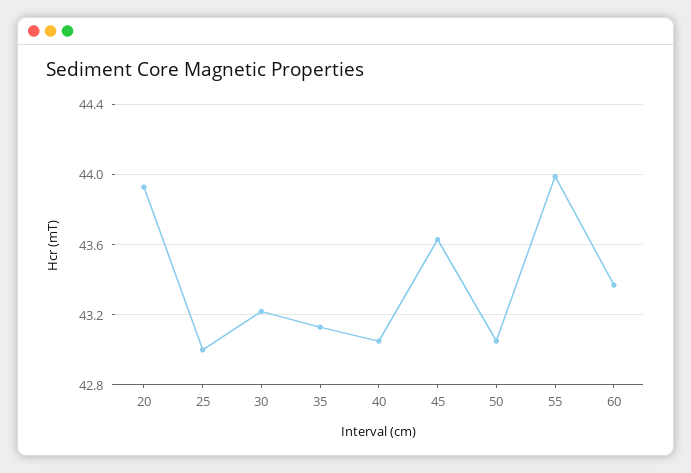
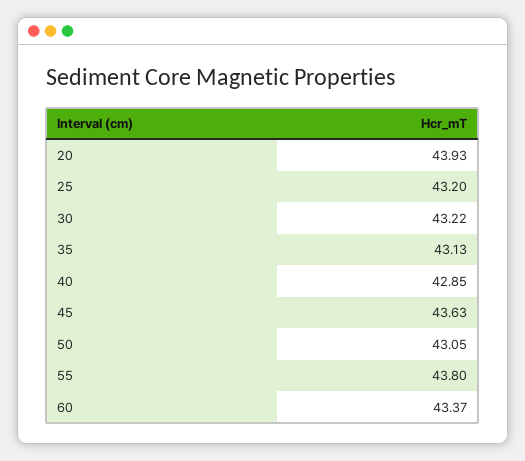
  {
    "20": 43.93,
-   "25": 43,
+   "25": 43.2,
    "30": 43.22,
    "35": 43.13,
-   "40": 43.05,
+   "40": 42.85,
    "45": 43.63,
    "50": 43.05,
-   "55": 44,
+   "55": 43.8,
    "60": 43.37
  }

